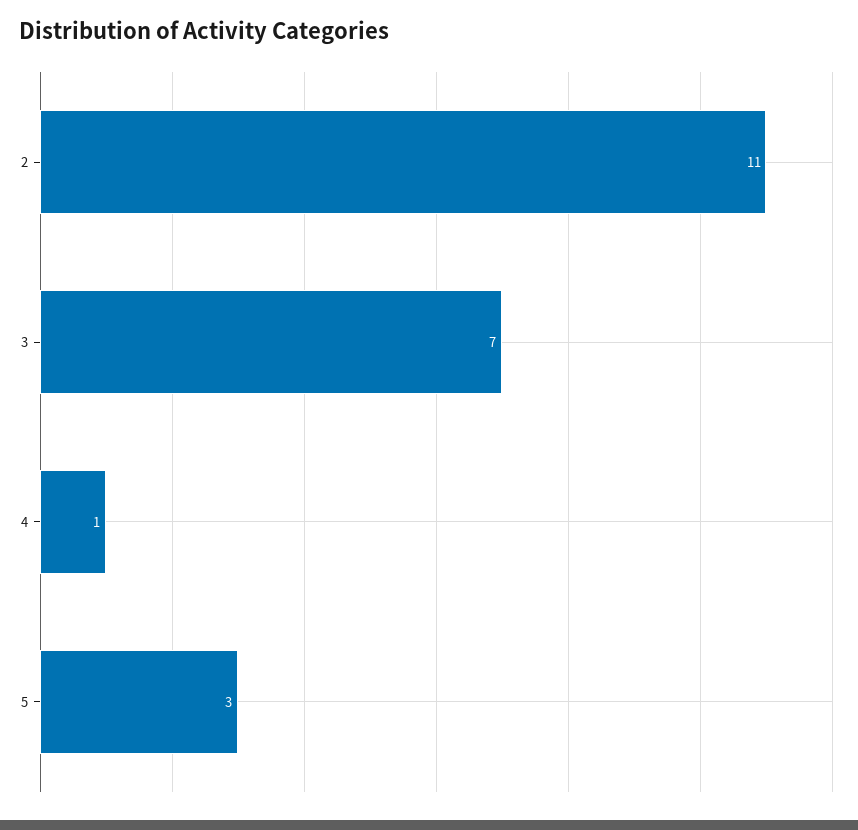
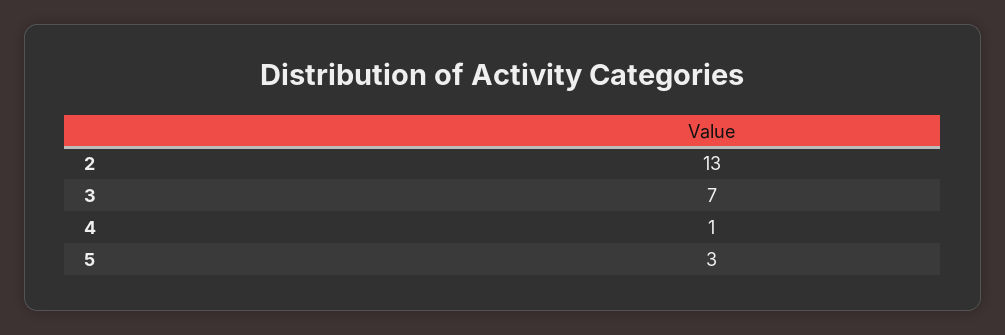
  {
-   "2": 11,
+   "2": 13,
    "3": 7,
    "4": 1,
    "5": 3
  }

